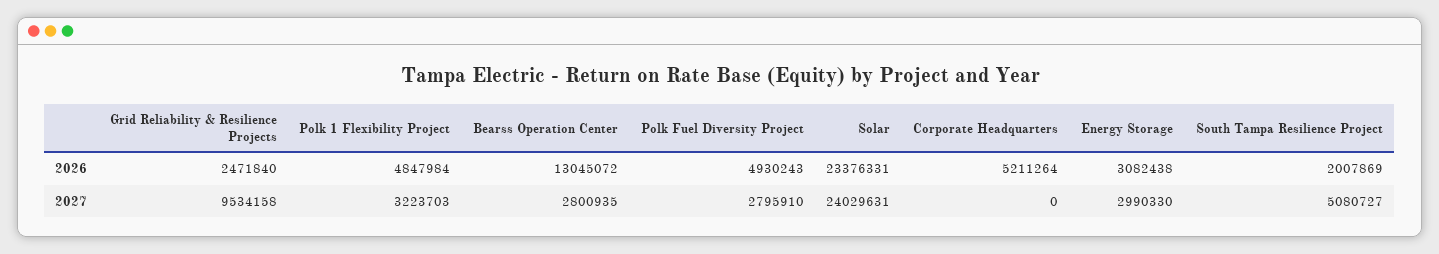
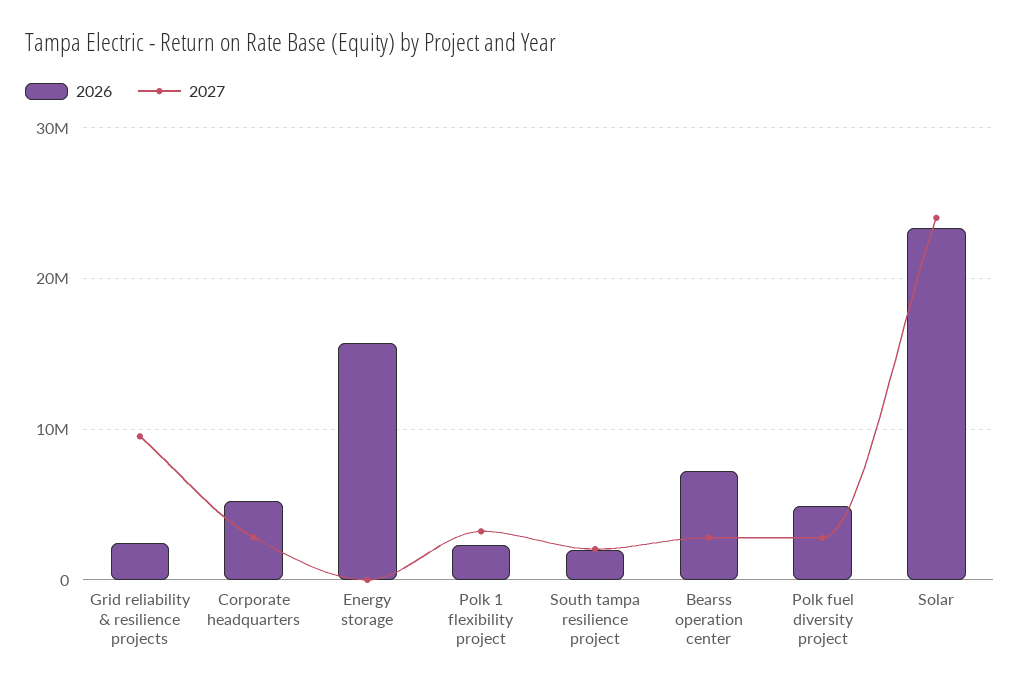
  {
    "2026": {
      "Grid Reliability & Resilience Projects": 2471840,
-     "Polk 1 Flexibility Project": 4847984,
+     "Polk 1 Flexibility Project": 2000000,
-     "Bearss Operation Center": 13045072,
+     "Bearss Operation Center": 7000000,
      "Polk Fuel Diversity Project": 4930243,
      "Solar": 23376331,
      "Corporate Headquarters": 5211264,
-     "Energy Storage": 3082438,
+     "Energy Storage": 16000000,
      "South Tampa Resilience Project": 2007869
    },
    "2027": {
      "Grid Reliability & Resilience Projects": 9534158,
      "Polk 1 Flexibility Project": 3223703,
      "Bearss Operation Center": 2800935,
      "Polk Fuel Diversity Project": 2795910,
      "Solar": 24029631,
-     "Corporate Headquarters": 0,
+     "Corporate Headquarters": 3000000,
-     "Energy Storage": 2990330,
+     "Energy Storage": 0,
-     "South Tampa Resilience Project": 5080727
+     "South Tampa Resilience Project": 2000000
    }
  }

